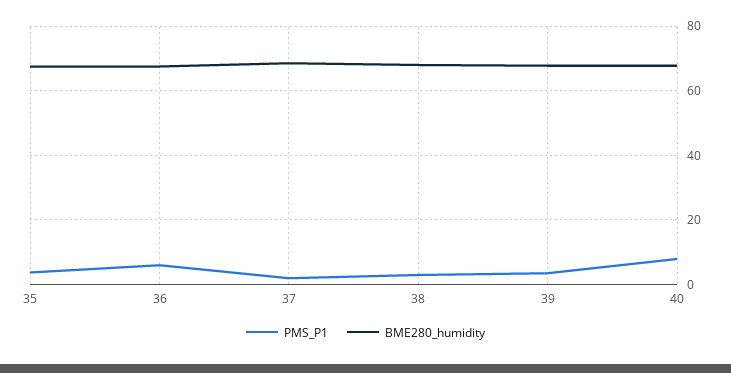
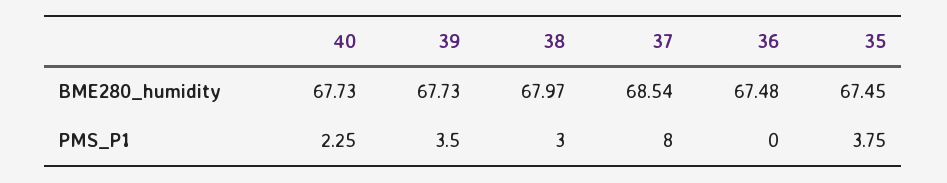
  {
    "PMS_P1": {
      "35": 3.75,
-     "36": 6,
+     "36": 0,
-     "37": 2,
+     "37": 8,
      "38": 3,
      "39": 3.5,
-     "40": 8
+     "40": 2.25
    },
    "BME280_humidity": {
      "35": 67.45,
      "36": 67.48,
      "37": 68.54,
      "38": 67.97,
      "39": 67.73,
      "40": 67.73
    }
  }

